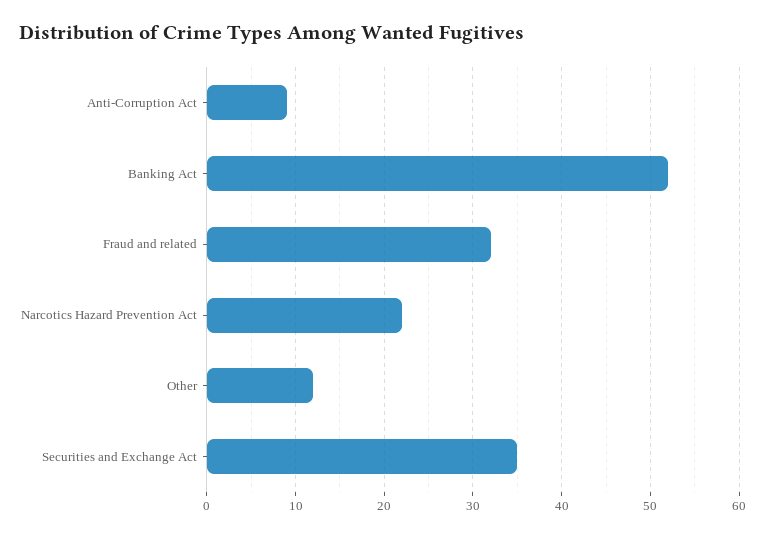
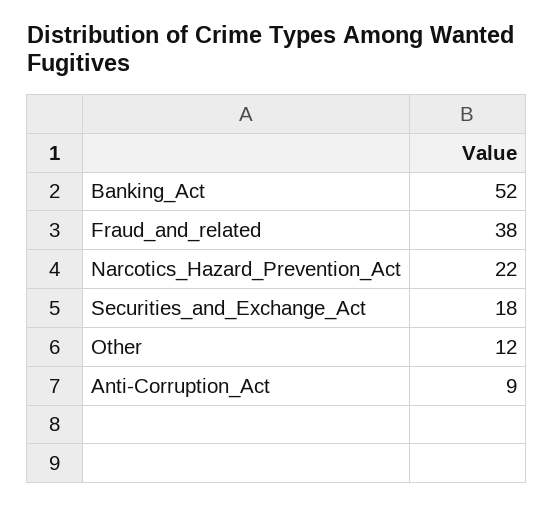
  {
    "Anti-Corruption Act": 9,
    "Banking Act": 52,
-   "Fraud and related": 32,
+   "Fraud and related": 38,
    "Narcotics Hazard Prevention Act": 22,
    "Other": 12,
-   "Securities and Exchange Act": 35
+   "Securities and Exchange Act": 18
  }

